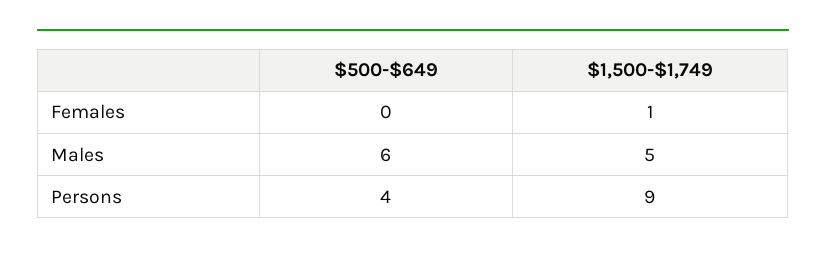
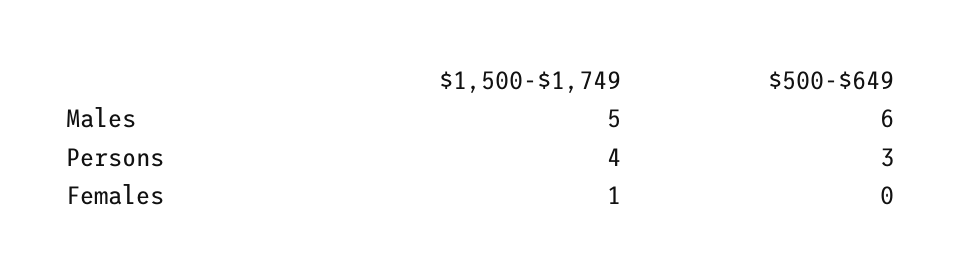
  {
    "$500-$649": {
      "Females": 0,
      "Males": 6,
-     "Persons": 4
+     "Persons": 3
    },
    "$1,500-$1,749": {
      "Females": 1,
      "Males": 5,
-     "Persons": 9
+     "Persons": 4
    }
  }

